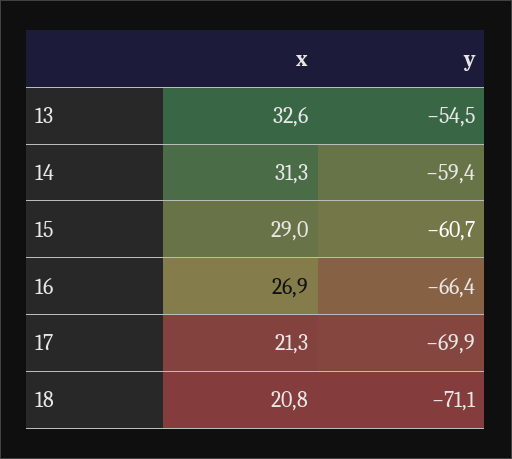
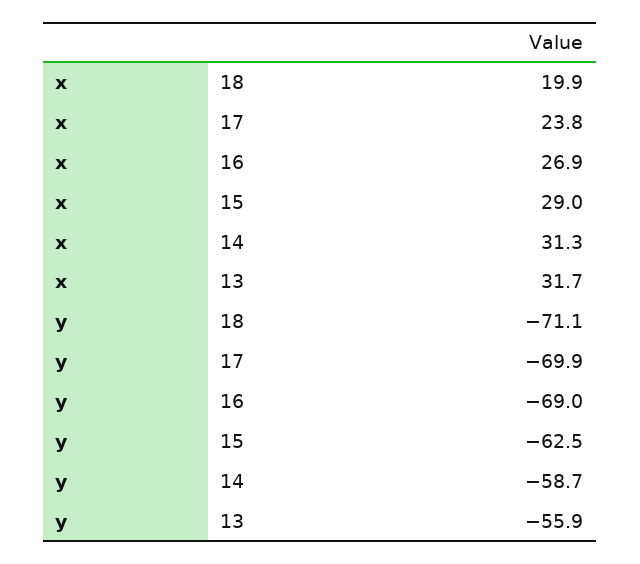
  {
    "x": {
-     "13": 32.6,
+     "13": 31.7,
      "14": 31.3,
      "15": 29,
      "16": 26.9,
-     "17": 21.3,
+     "17": 23.8,
-     "18": 20.8
+     "18": 19.9
    },
    "y": {
-     "13": -54.5,
+     "13": -55.9,
-     "14": -59.4,
+     "14": -58.7,
-     "15": -60.7,
+     "15": -62.5,
-     "16": -66.4,
+     "16": -69,
      "17": -69.9,
      "18": -71.1
    }
  }

